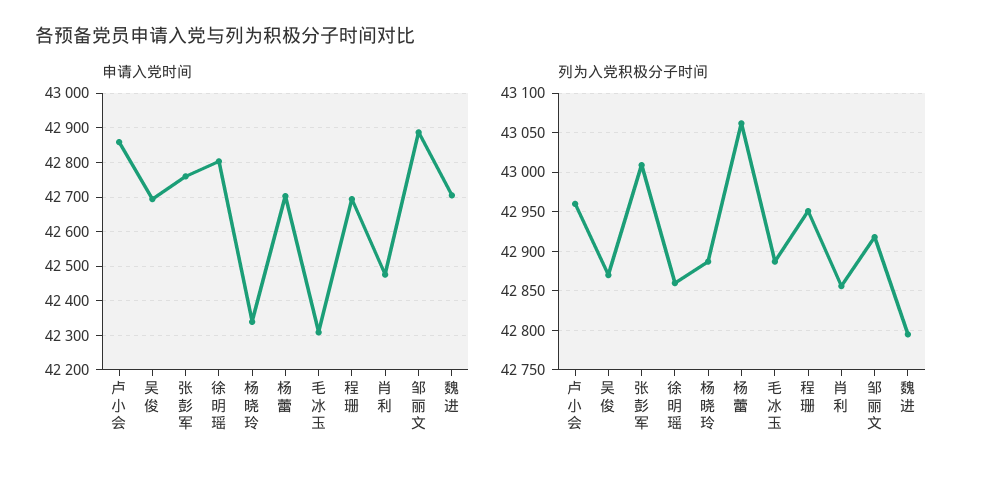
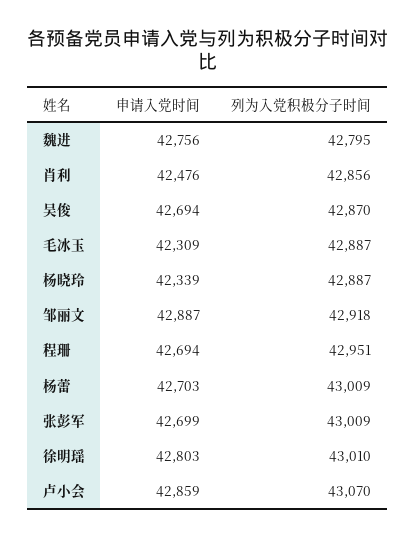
  {
    "申请入党时间": {
      "卢小会": 42859,
      "吴俊": 42694,
-     "张彭军": 42760,
+     "张彭军": 42699,
      "徐明瑶": 42803,
      "杨晓玲": 42339,
      "杨蕾": 42703,
      "毛冰玉": 42309,
      "程珊": 42694,
      "肖利": 42476,
      "邹丽文": 42887,
-     "魏进": 42700
+     "魏进": 42756
    },
    "列为入党积极分子时间": {
-     "卢小会": 42960,
+     "卢小会": 43070,
      "吴俊": 42870,
      "张彭军": 43009,
-     "徐明瑶": 42860,
+     "徐明瑶": 43010,
      "杨晓玲": 42887,
-     "杨蕾": 43060,
+     "杨蕾": 43009,
      "毛冰玉": 42887,
      "程珊": 42951,
      "肖利": 42856,
      "邹丽文": 42918,
      "魏进": 42795
    }
  }

